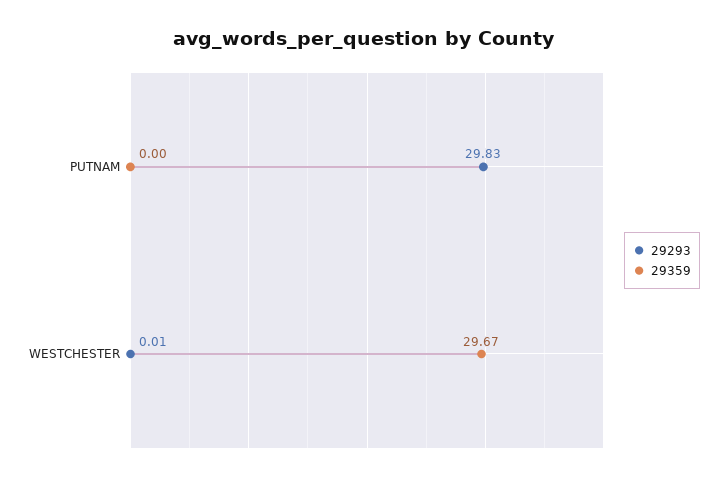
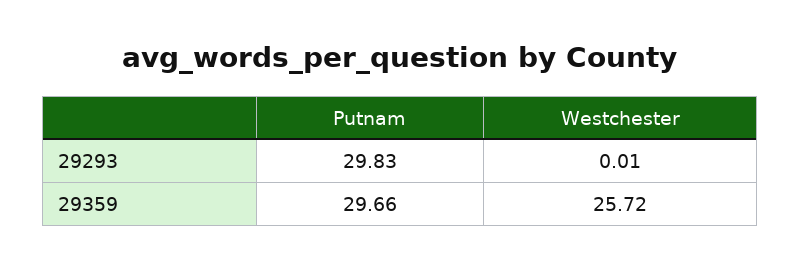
  {
    "29293": {
      "PUTNAM": 29.83,
      "WESTCHESTER": 0.01
    },
    "29359": {
-     "PUTNAM": 0,
+     "PUTNAM": 29.66,
-     "WESTCHESTER": 29.67
+     "WESTCHESTER": 25.72
    }
  }

